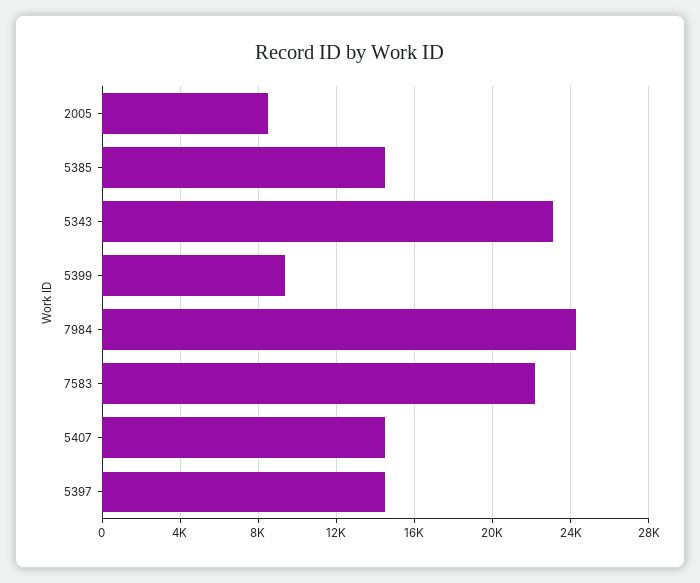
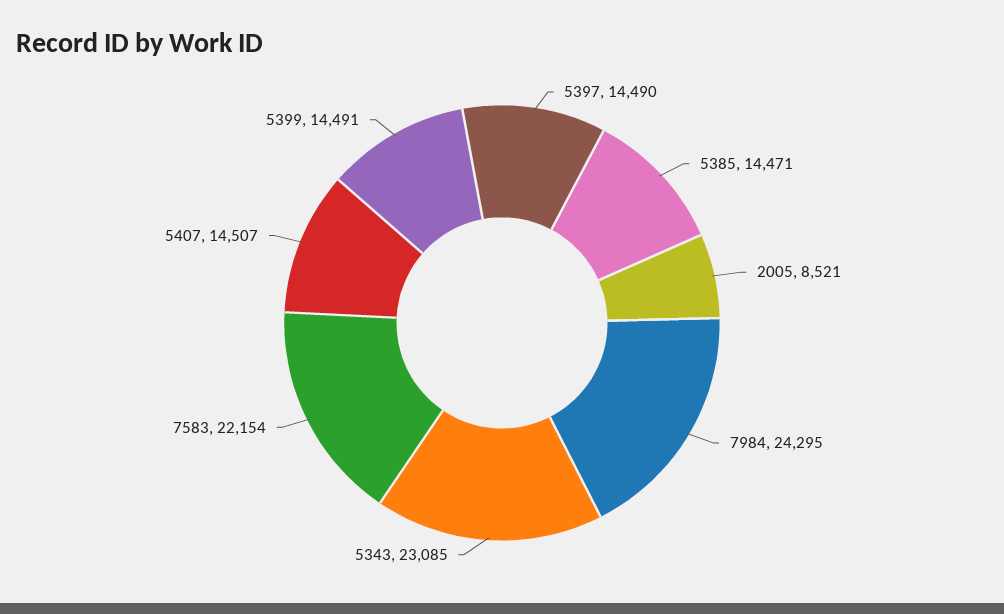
  {
    "2005": 8521,
    "5385": 14471,
    "5343": 23085,
-   "5399": 9500,
+   "5399": 14491,
    "7984": 24295,
    "7583": 22154,
    "5407": 14507,
    "5397": 14490
  }

